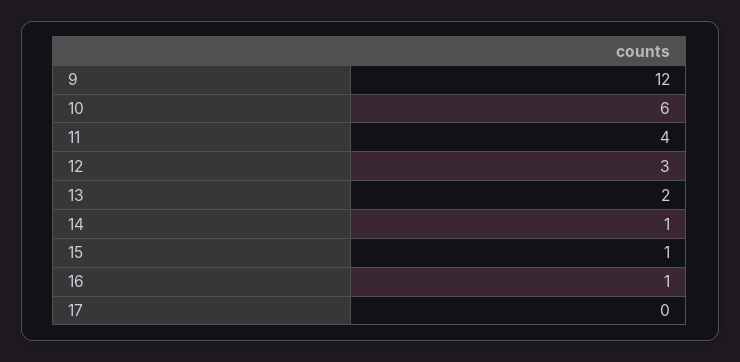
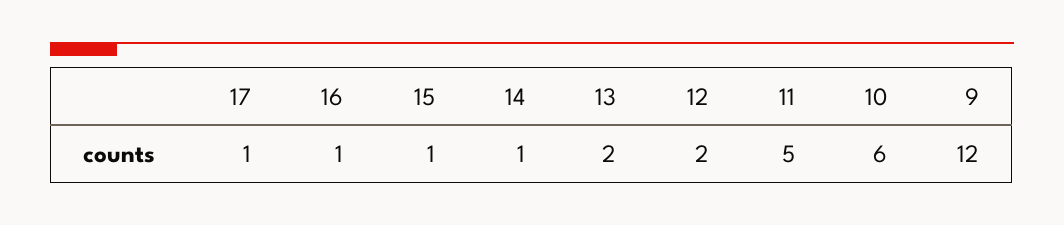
  {
    "9": 12,
    "10": 6,
-   "11": 4,
+   "11": 5,
-   "12": 3,
+   "12": 2,
    "13": 2,
    "14": 1,
    "15": 1,
    "16": 1,
-   "17": 0
+   "17": 1
  }

